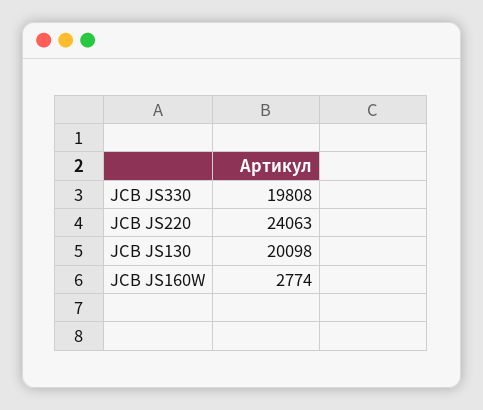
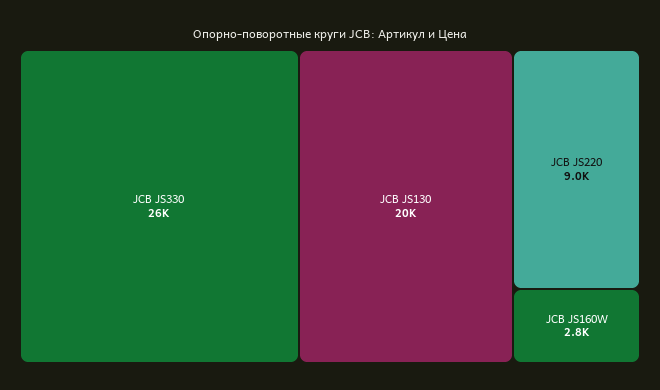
  {
-   "JCB JS330": 19808,
+   "JCB JS330": 26000,
-   "JCB JS220": 24063,
+   "JCB JS220": 9000,
    "JCB JS130": 20098,
    "JCB JS160W": 2774
  }

